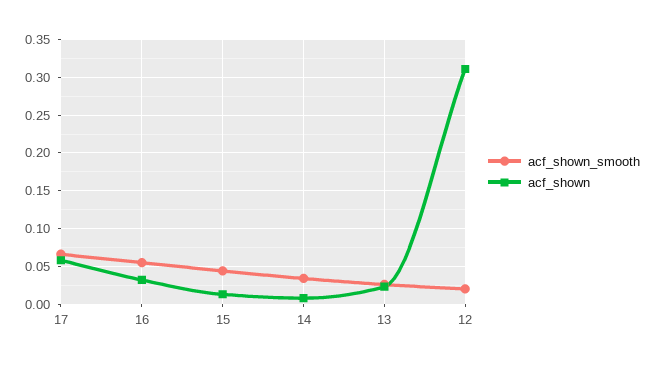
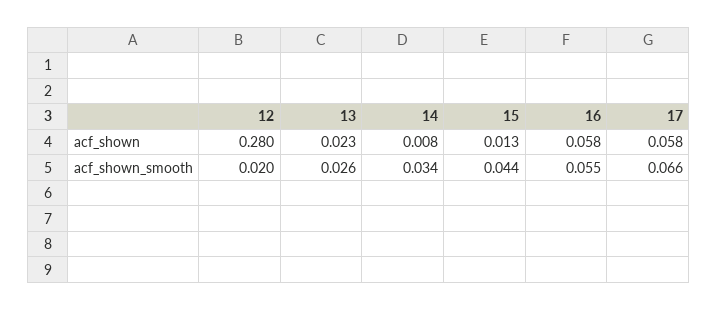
  {
    "acf_shown_smooth": {
      "17": 0.066,
      "16": 0.055,
      "15": 0.044,
      "14": 0.034,
      "13": 0.026,
      "12": 0.02
    },
    "acf_shown": {
      "17": 0.058,
-     "16": 0.03,
+     "16": 0.058,
      "15": 0.013,
      "14": 0.008,
      "13": 0.023,
-     "12": 0.31
+     "12": 0.28
    }
  }

